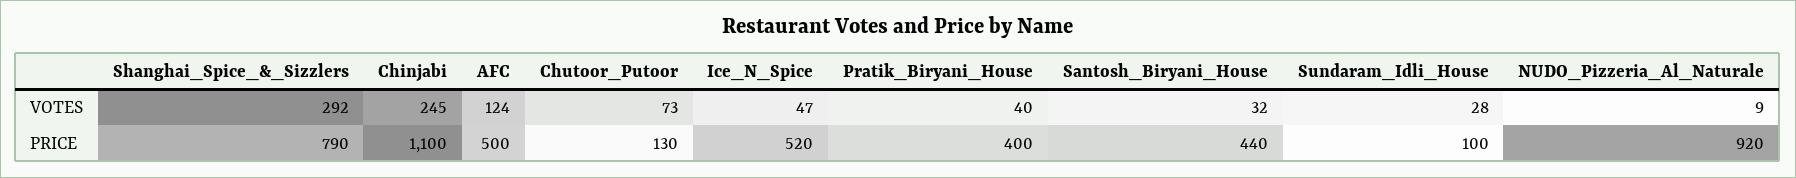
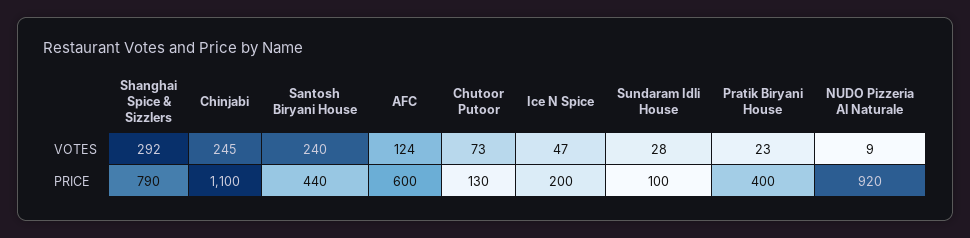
  {
    "Shanghai_Spice_&_Sizzlers": {
      "VOTES": 292,
      "PRICE": 790
    },
    "Chinjabi": {
      "VOTES": 245,
      "PRICE": 1100
    },
    "AFC": {
      "VOTES": 124,
-     "PRICE": 500
+     "PRICE": 600
    },
    "Chutoor_Putoor": {
      "VOTES": 73,
      "PRICE": 130
    },
    "Ice_N_Spice": {
      "VOTES": 47,
-     "PRICE": 520
+     "PRICE": 200
    },
    "Pratik_Biryani_House": {
-     "VOTES": 40,
+     "VOTES": 23,
      "PRICE": 400
    },
    "Santosh_Biryani_House": {
-     "VOTES": 32,
+     "VOTES": 240,
      "PRICE": 440
    },
    "Sundaram_Idli_House": {
      "VOTES": 28,
      "PRICE": 100
    },
    "NUDO_Pizzeria_Al_Naturale": {
      "VOTES": 9,
      "PRICE": 920
    }
  }

